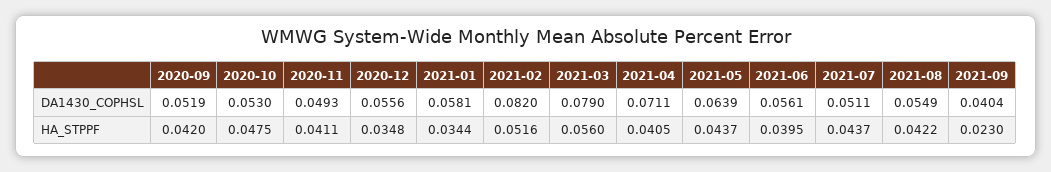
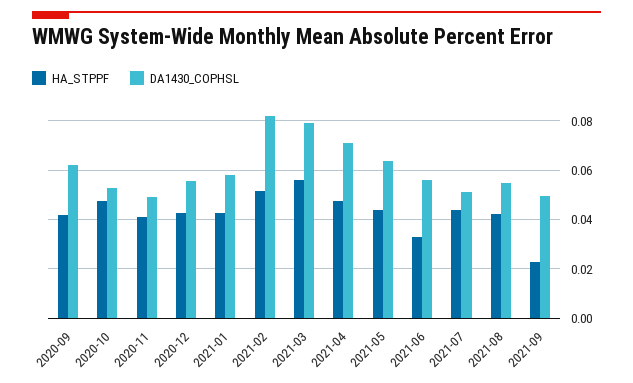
  {
    "DA1430_COPHSL": {
-     "2020-09": 0.0519,
+     "2020-09": 0.0625,
      "2020-10": 0.053,
      "2020-11": 0.0493,
      "2020-12": 0.0556,
      "2021-01": 0.0581,
      "2021-02": 0.082,
      "2021-03": 0.079,
      "2021-04": 0.0711,
      "2021-05": 0.0639,
      "2021-06": 0.0561,
      "2021-07": 0.0511,
      "2021-08": 0.0549,
-     "2021-09": 0.0404
+     "2021-09": 0.05
    },
    "HA_STPPF": {
      "2020-09": 0.042,
      "2020-10": 0.0475,
      "2020-11": 0.0411,
-     "2020-12": 0.0348,
+     "2020-12": 0.0425,
-     "2021-01": 0.0344,
+     "2021-01": 0.0425,
      "2021-02": 0.0516,
      "2021-03": 0.056,
-     "2021-04": 0.0405,
+     "2021-04": 0.0475,
      "2021-05": 0.0437,
-     "2021-06": 0.0395,
+     "2021-06": 0.0325,
      "2021-07": 0.0437,
      "2021-08": 0.0422,
      "2021-09": 0.023
    }
  }

